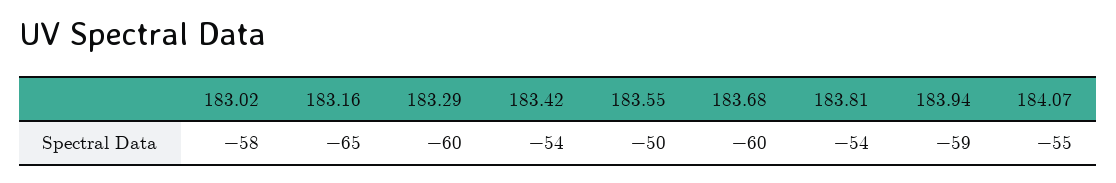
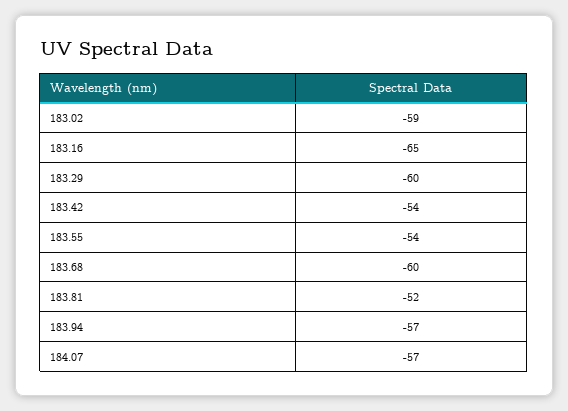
  {
-   "183.02": -58,
+   "183.02": -59,
    "183.16": -65,
    "183.29": -60,
    "183.42": -54,
-   "183.55": -50,
+   "183.55": -54,
    "183.68": -60,
-   "183.81": -54,
+   "183.81": -52,
-   "183.94": -59,
+   "183.94": -57,
-   "184.07": -55
+   "184.07": -57
  }

